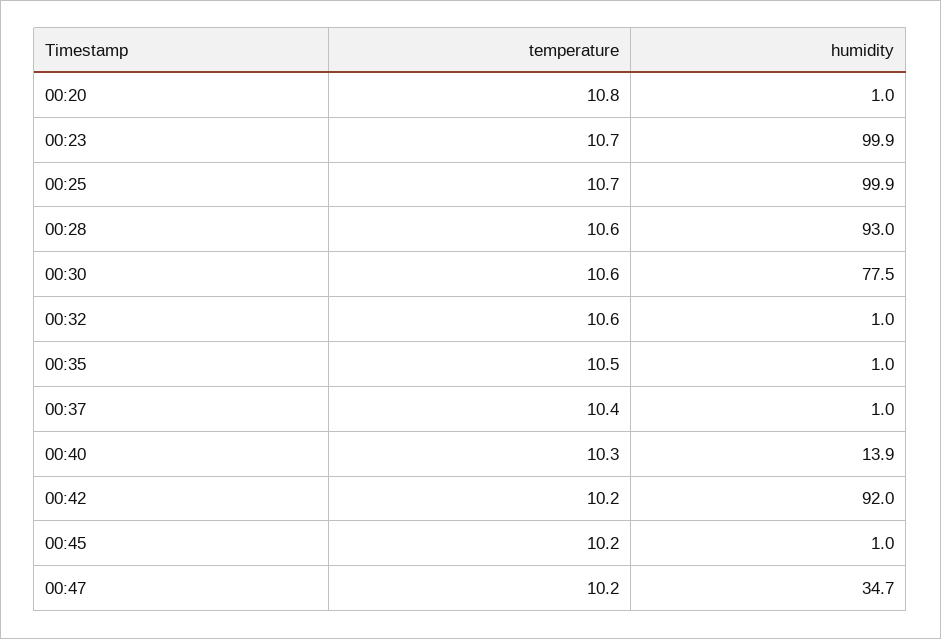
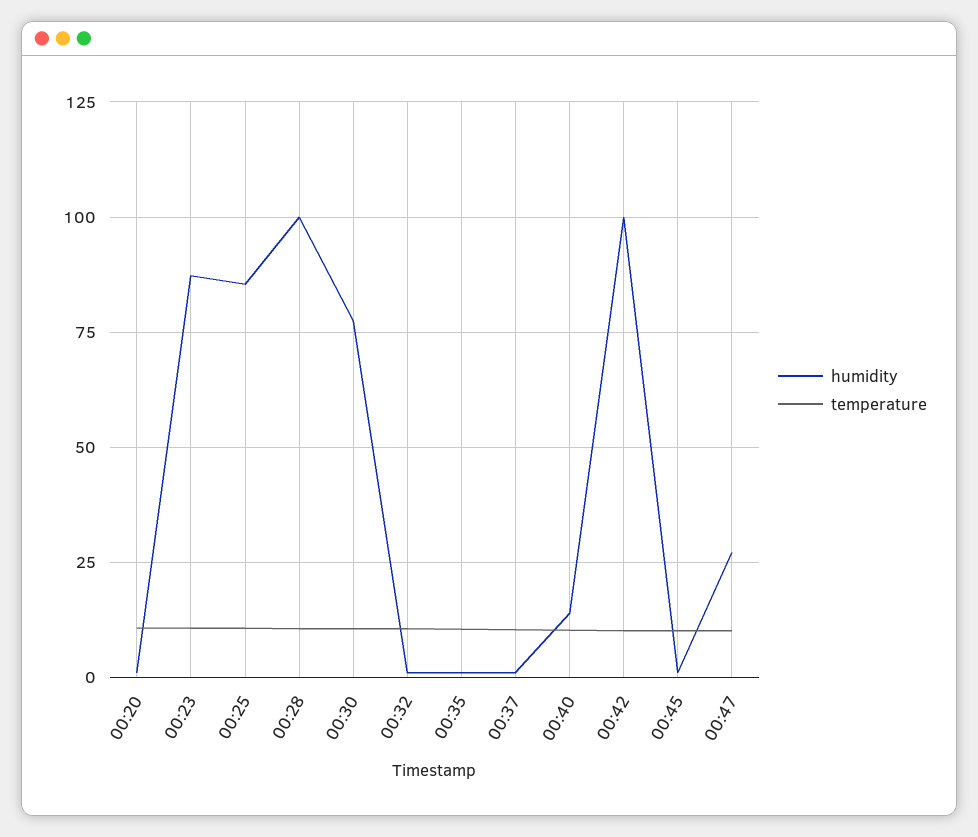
  {
    "temperature": {
      "00:20": 10.8,
      "00:23": 10.7,
      "00:25": 10.7,
      "00:28": 10.6,
      "00:30": 10.6,
      "00:32": 10.6,
      "00:35": 10.5,
      "00:37": 10.4,
      "00:40": 10.3,
      "00:42": 10.2,
      "00:45": 10.2,
      "00:47": 10.2
    },
    "humidity": {
      "00:20": 1,
-     "00:23": 99.9,
+     "00:23": 87.5,
-     "00:25": 99.9,
+     "00:25": 85,
-     "00:28": 93,
+     "00:28": 100,
      "00:30": 77.5,
      "00:32": 1,
      "00:35": 1,
      "00:37": 1,
      "00:40": 13.9,
-     "00:42": 92,
+     "00:42": 100,
      "00:45": 1,
-     "00:47": 34.7
+     "00:47": 27.5
    }
  }

